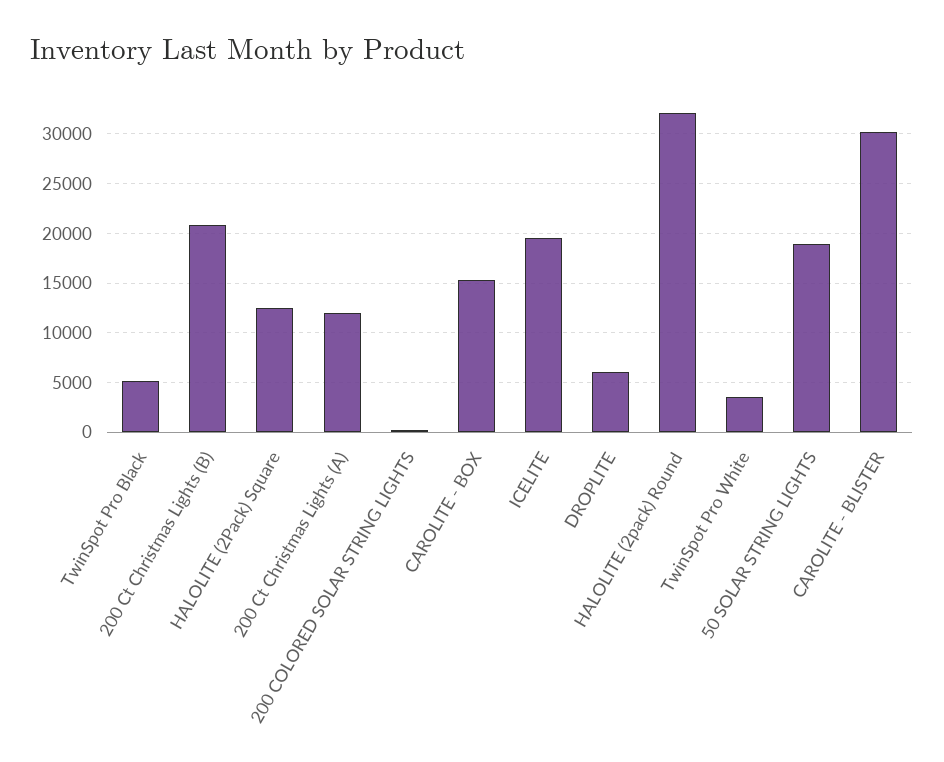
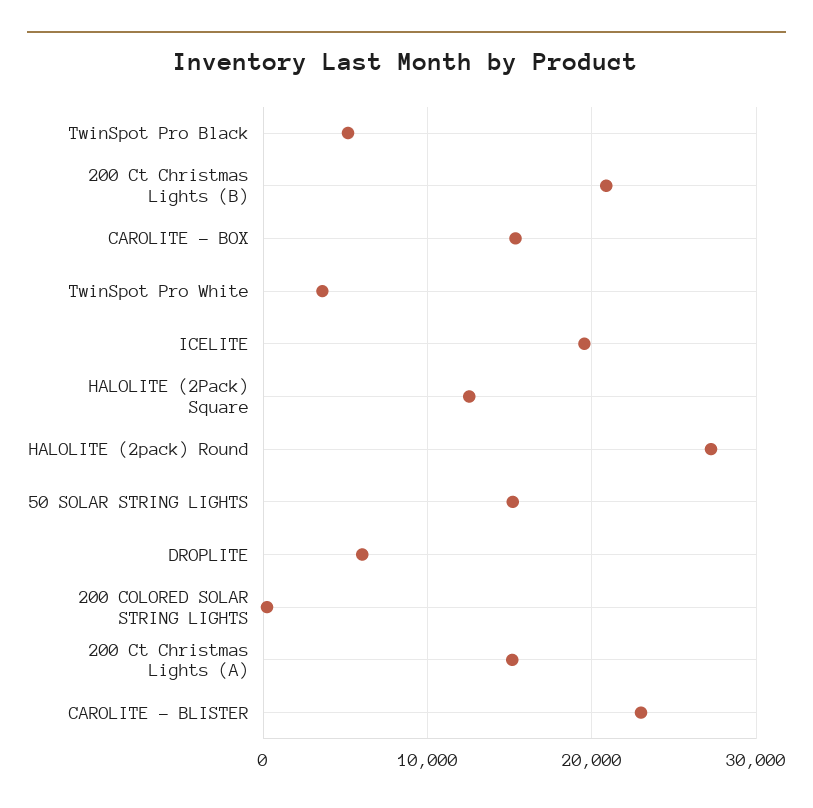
  {
    "TwinSpot Pro Black": 5000,
    "200 Ct Christmas Lights (B)": 21000,
    "HALOLITE (2Pack) Square": 13000,
-   "200 Ct Christmas Lights (A)": 12000,
+   "200 Ct Christmas Lights (A)": 15000,
    "200 COLORED SOLAR STRING LIGHTS": 0,
    "CAROLITE - BOX": 15000,
    "ICELITE": 20000,
    "DROPLITE": 6000,
-   "HALOLITE (2pack) Round": 32000,
+   "HALOLITE (2pack) Round": 27000,
    "TwinSpot Pro White": 4000,
-   "50 SOLAR STRING LIGHTS": 19000,
+   "50 SOLAR STRING LIGHTS": 15000,
-   "CAROLITE - BLISTER": 30000
+   "CAROLITE - BLISTER": 23000
  }

